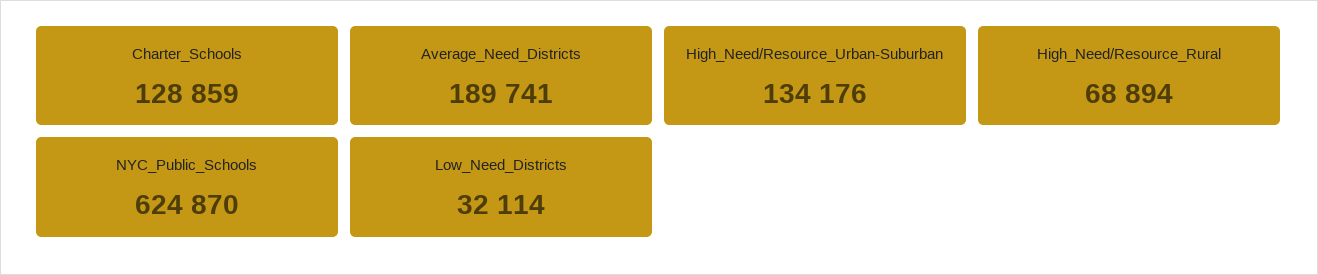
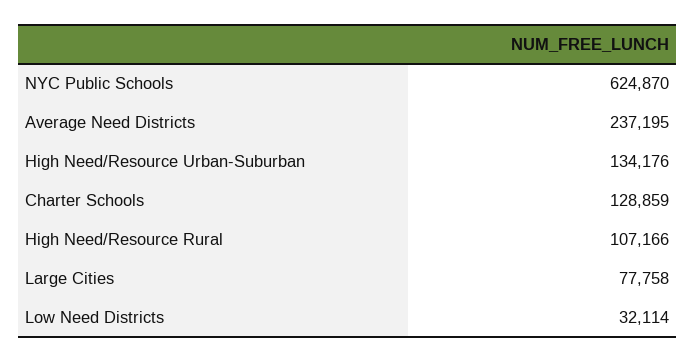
  {
    "Charter_Schools": 128859,
-   "Average_Need_Districts": 189741,
+   "Average_Need_Districts": 237195,
    "High_Need/Resource_Urban-Suburban": 134176,
-   "High_Need/Resource_Rural": 68894,
+   "High_Need/Resource_Rural": 107166,
    "NYC_Public_Schools": 624870,
-   "Low_Need_Districts": 32114
+   "Low_Need_Districts": 32114,
+   "Large Cities": 77758
  }

